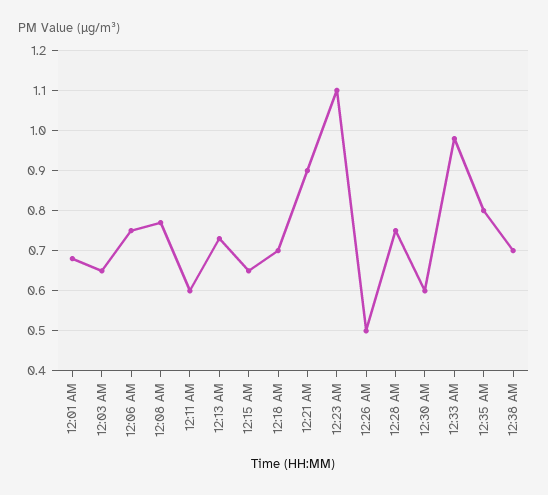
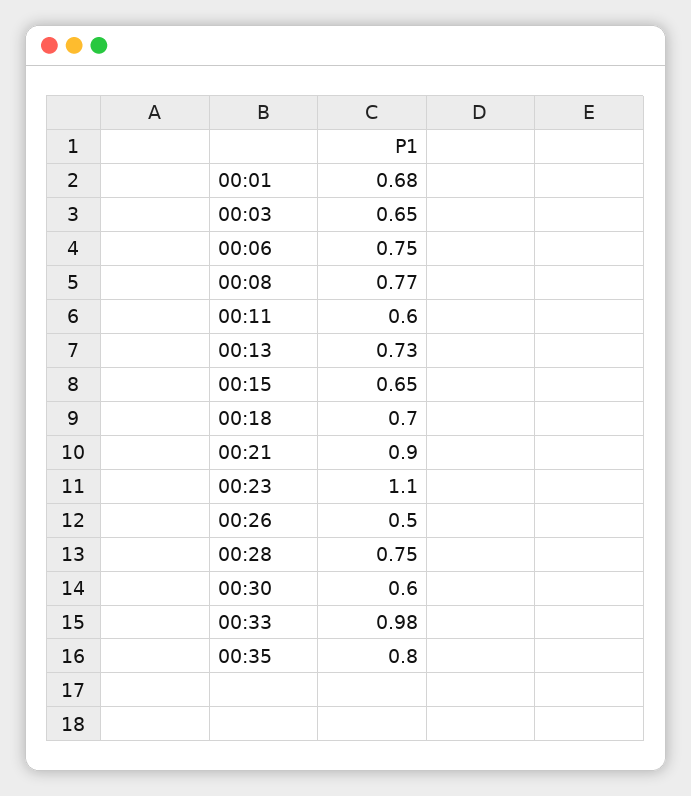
  {
    "12:01 AM": 0.68,
    "12:03 AM": 0.65,
    "12:06 AM": 0.75,
    "12:08 AM": 0.77,
    "12:11 AM": 0.6,
    "12:13 AM": 0.73,
    "12:15 AM": 0.65,
    "12:18 AM": 0.7,
    "12:21 AM": 0.9,
    "12:23 AM": 1.1,
    "12:26 AM": 0.5,
    "12:28 AM": 0.75,
    "12:30 AM": 0.6,
    "12:33 AM": 0.98,
-   "12:35 AM": 0.8,
+   "12:35 AM": 0.8
-   "12:38 AM": 0.7
  }

